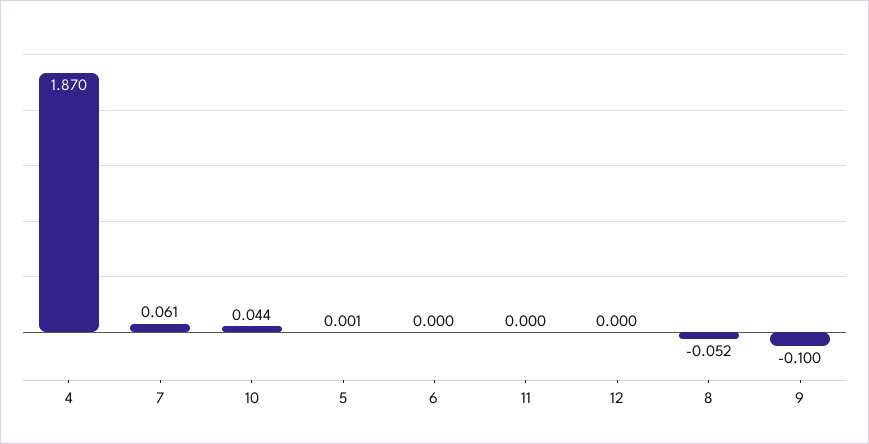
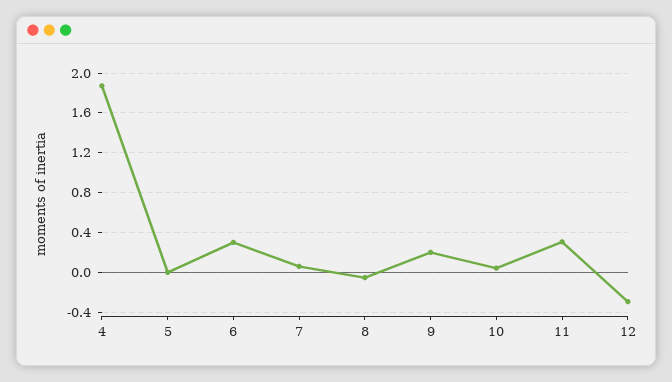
  {
    "4": 1.87,
    "7": 0.061,
    "10": 0.044,
    "5": 0.001,
-   "6": 0,
+   "6": 0.3,
-   "11": 0,
+   "11": 0.3,
-   "12": 0,
+   "12": -0.3,
    "8": -0.052,
-   "9": -0.1
+   "9": 0.2
  }

